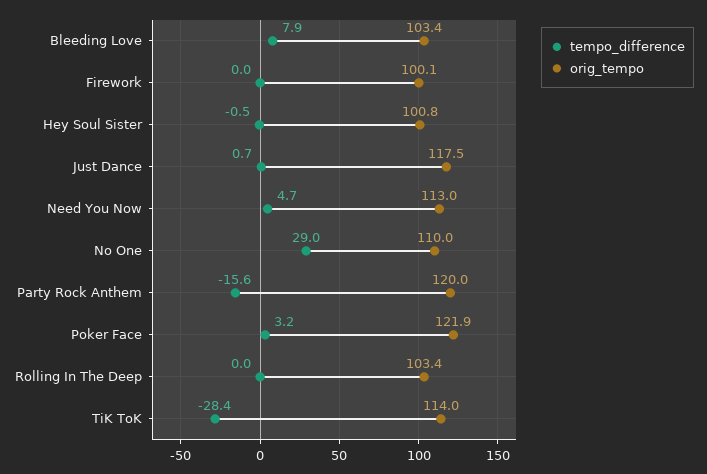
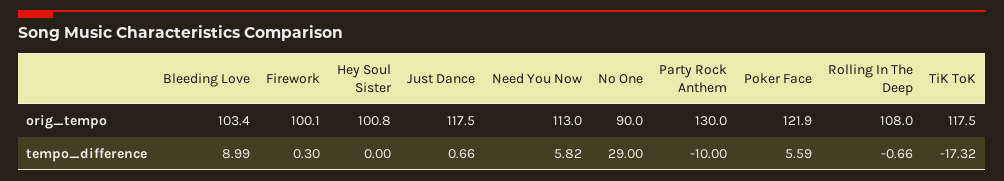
  {
    "tempo_difference": {
-     "Bleeding Love": 7.9,
+     "Bleeding Love": 8.99,
-     "Firework": 0,
+     "Firework": 0.3,
-     "Hey Soul Sister": -0.5,
+     "Hey Soul Sister": 0,
      "Just Dance": 0.66,
-     "Need You Now": 4.7,
+     "Need You Now": 5.82,
      "No One": 29,
-     "Party Rock Anthem": -15.6,
+     "Party Rock Anthem": -10,
-     "Poker Face": 3.2,
+     "Poker Face": 5.59,
-     "Rolling In The Deep": 0,
+     "Rolling In The Deep": -0.66,
-     "TiK ToK": -28.4
+     "TiK ToK": -17.32
    },
    "orig_tempo": {
      "Bleeding Love": 103.4,
      "Firework": 100.1,
      "Hey Soul Sister": 100.8,
      "Just Dance": 117.5,
      "Need You Now": 113,
-     "No One": 110,
+     "No One": 90,
-     "Party Rock Anthem": 120,
+     "Party Rock Anthem": 130,
      "Poker Face": 121.9,
-     "Rolling In The Deep": 103.4,
+     "Rolling In The Deep": 108,
-     "TiK ToK": 114
+     "TiK ToK": 117.5
    }
  }

